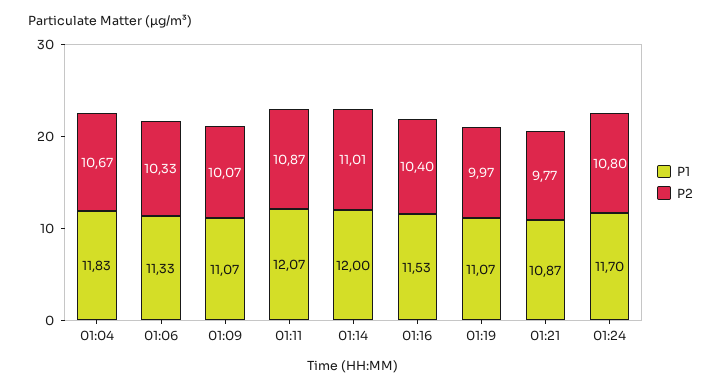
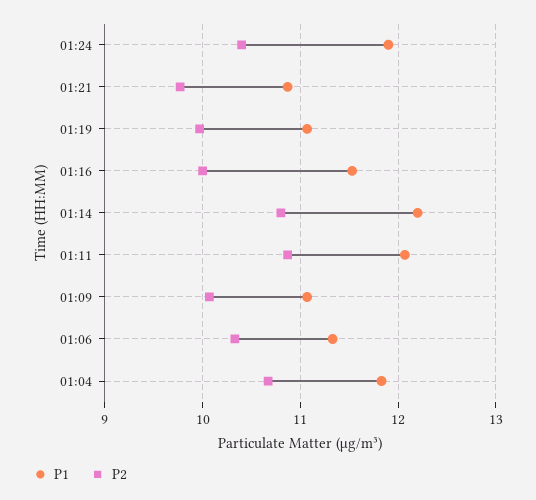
  {
    "P1": {
      "01:04": 11.83,
      "01:06": 11.33,
      "01:09": 11.07,
      "01:11": 12.07,
-     "01:14": 12,
+     "01:14": 12.2,
      "01:16": 11.53,
      "01:19": 11.07,
      "01:21": 10.87,
-     "01:24": 11.7
+     "01:24": 11.9
    },
    "P2": {
      "01:04": 10.67,
      "01:06": 10.33,
      "01:09": 10.07,
      "01:11": 10.87,
-     "01:14": 11.01,
+     "01:14": 10.8,
-     "01:16": 10.4,
+     "01:16": 10,
      "01:19": 9.97,
      "01:21": 9.77,
-     "01:24": 10.8
+     "01:24": 10.4
    }
  }

